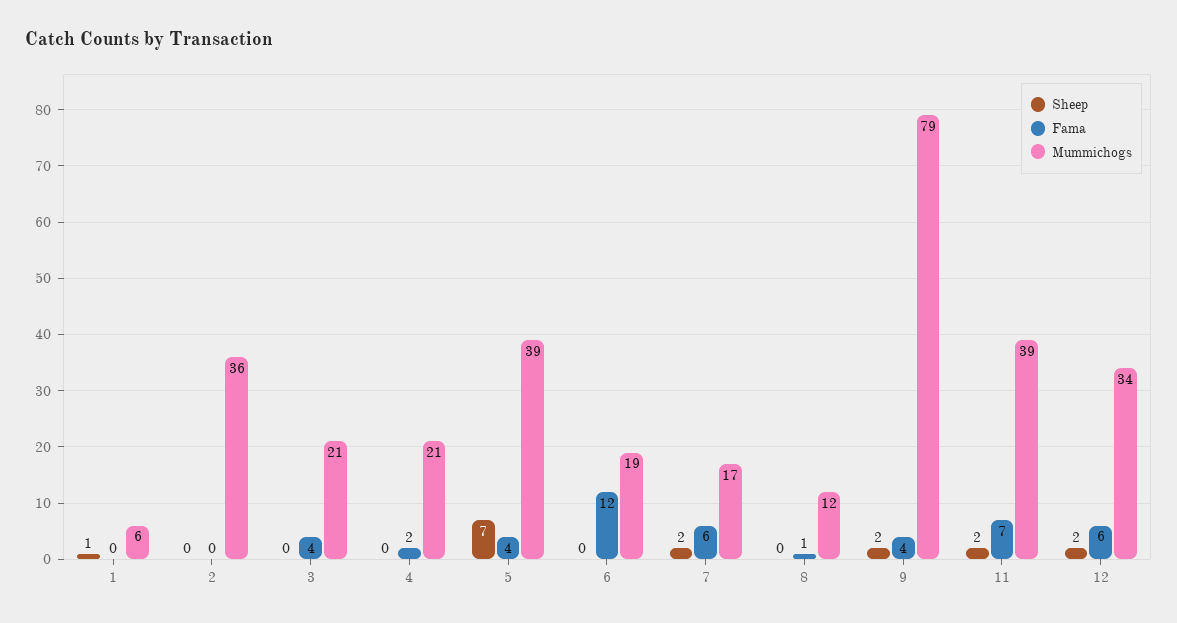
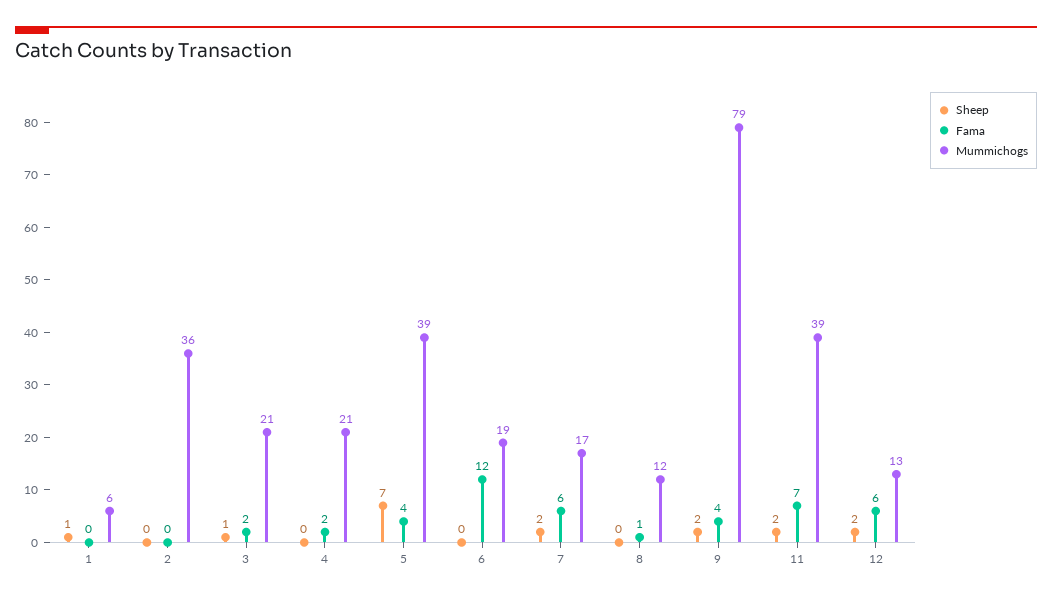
  {
    "Sheep": {
      "1": 1,
      "2": 0,
-     "3": 0,
+     "3": 1,
      "4": 0,
      "5": 7,
      "6": 0,
      "7": 2,
      "8": 0,
      "9": 2,
      "11": 2,
      "12": 2
    },
    "Fama": {
      "1": 0,
      "2": 0,
-     "3": 4,
+     "3": 2,
      "4": 2,
      "5": 4,
      "6": 12,
      "7": 6,
      "8": 1,
      "9": 4,
      "11": 7,
      "12": 6
    },
    "Mummichogs": {
      "1": 6,
      "2": 36,
      "3": 21,
      "4": 21,
      "5": 39,
      "6": 19,
      "7": 17,
      "8": 12,
      "9": 79,
      "11": 39,
-     "12": 34
+     "12": 13
    }
  }

